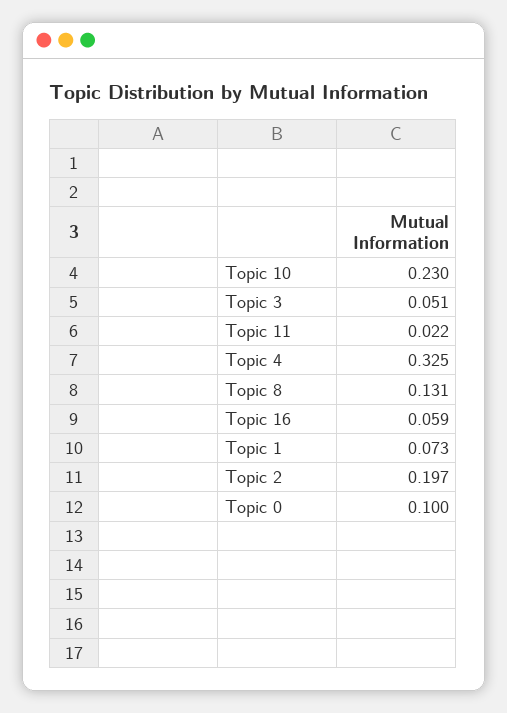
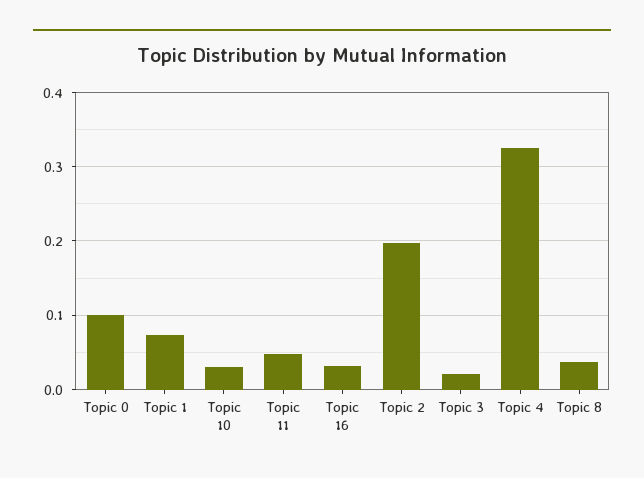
  {
-   "Topic 10": 0.23,
+   "Topic 10": 0.03,
-   "Topic 3": 0.051,
+   "Topic 3": 0.02,
-   "Topic 11": 0.022,
+   "Topic 11": 0.05,
    "Topic 4": 0.325,
-   "Topic 8": 0.131,
+   "Topic 8": 0.04,
-   "Topic 16": 0.059,
+   "Topic 16": 0.03,
    "Topic 1": 0.073,
    "Topic 2": 0.197,
    "Topic 0": 0.1
  }

